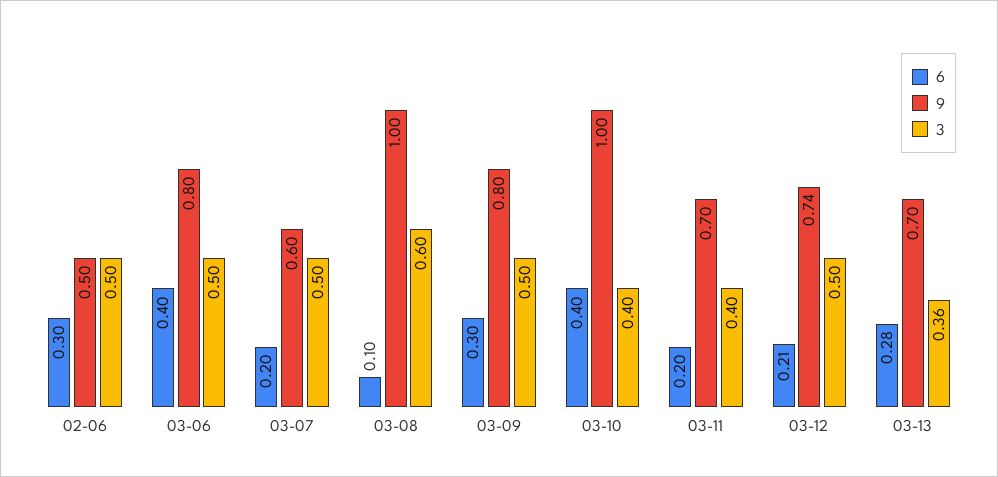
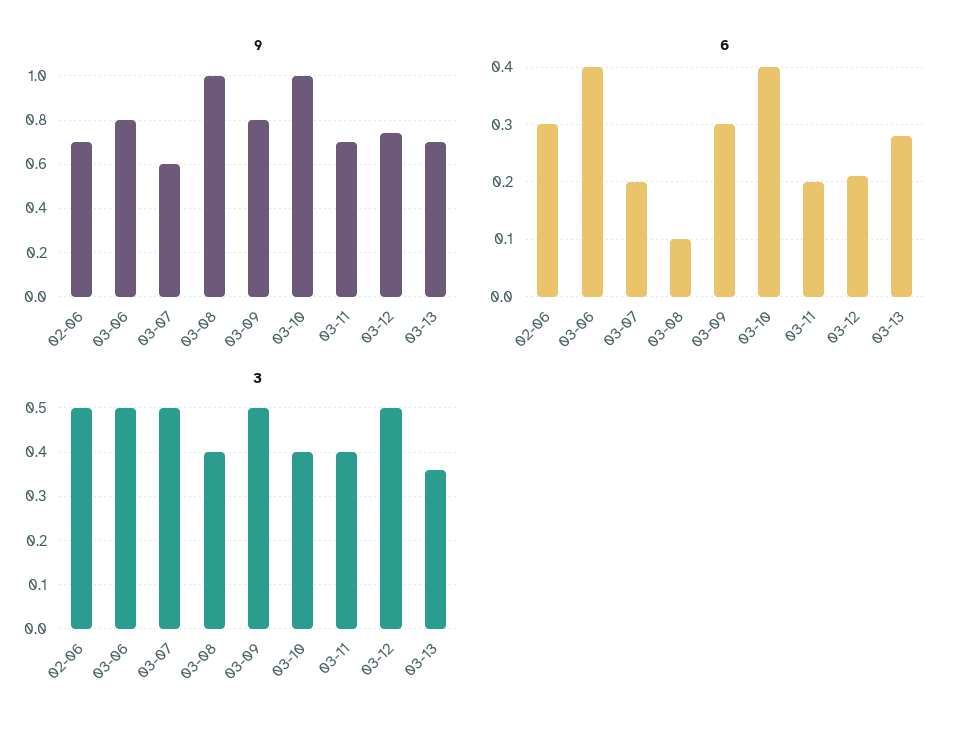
  {
    "6": {
      "02-06": 0.3,
      "03-06": 0.4,
      "03-07": 0.2,
      "03-08": 0.1,
      "03-09": 0.3,
      "03-10": 0.4,
      "03-11": 0.2,
      "03-12": 0.21,
      "03-13": 0.28
    },
    "9": {
-     "02-06": 0.5,
+     "02-06": 0.7,
      "03-06": 0.8,
      "03-07": 0.6,
      "03-08": 1,
      "03-09": 0.8,
      "03-10": 1,
      "03-11": 0.7,
      "03-12": 0.74,
      "03-13": 0.7
    },
    "3": {
      "02-06": 0.5,
      "03-06": 0.5,
      "03-07": 0.5,
-     "03-08": 0.6,
+     "03-08": 0.4,
      "03-09": 0.5,
      "03-10": 0.4,
      "03-11": 0.4,
      "03-12": 0.5,
      "03-13": 0.36
    }
  }

